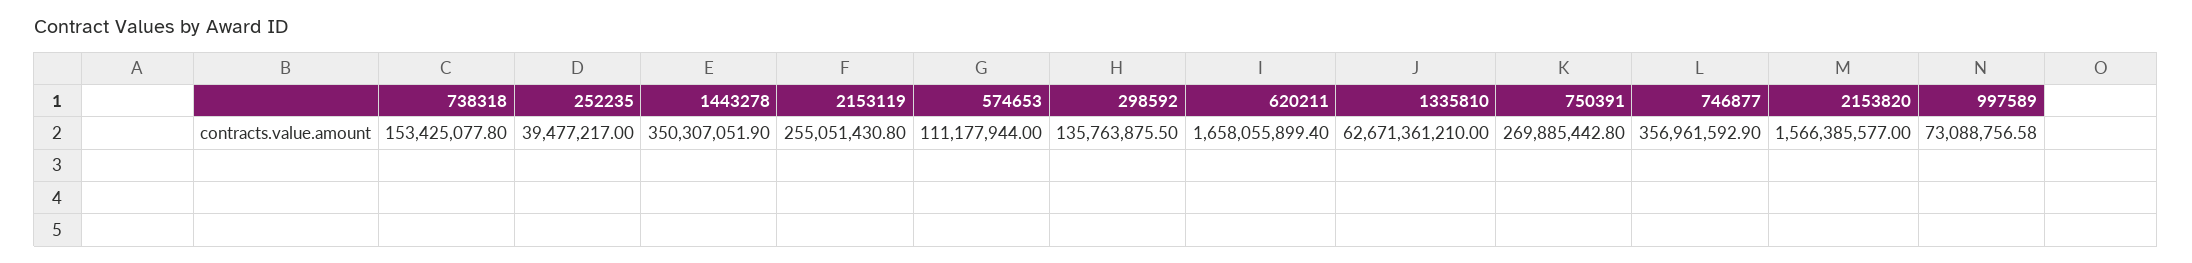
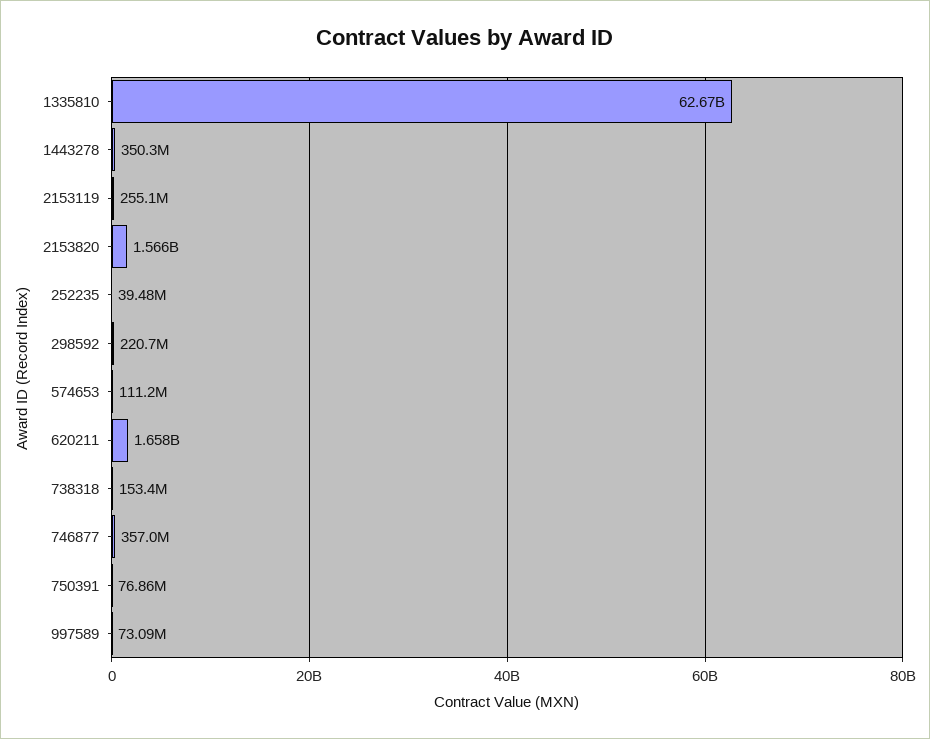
  {
    "738318": 153425077.8,
    "252235": 39477217,
    "1443278": 350307051.9,
    "2153119": 255051430.8,
    "574653": 111177944,
-   "298592": 135763875.5,
+   "298592": 220700000,
    "620211": 1658055899.4,
    "1335810": 62671361210,
-   "750391": 269885442.8,
+   "750391": 76860000,
    "746877": 356961592.9,
    "2153820": 1566385577,
    "997589": 73088756.58
  }

